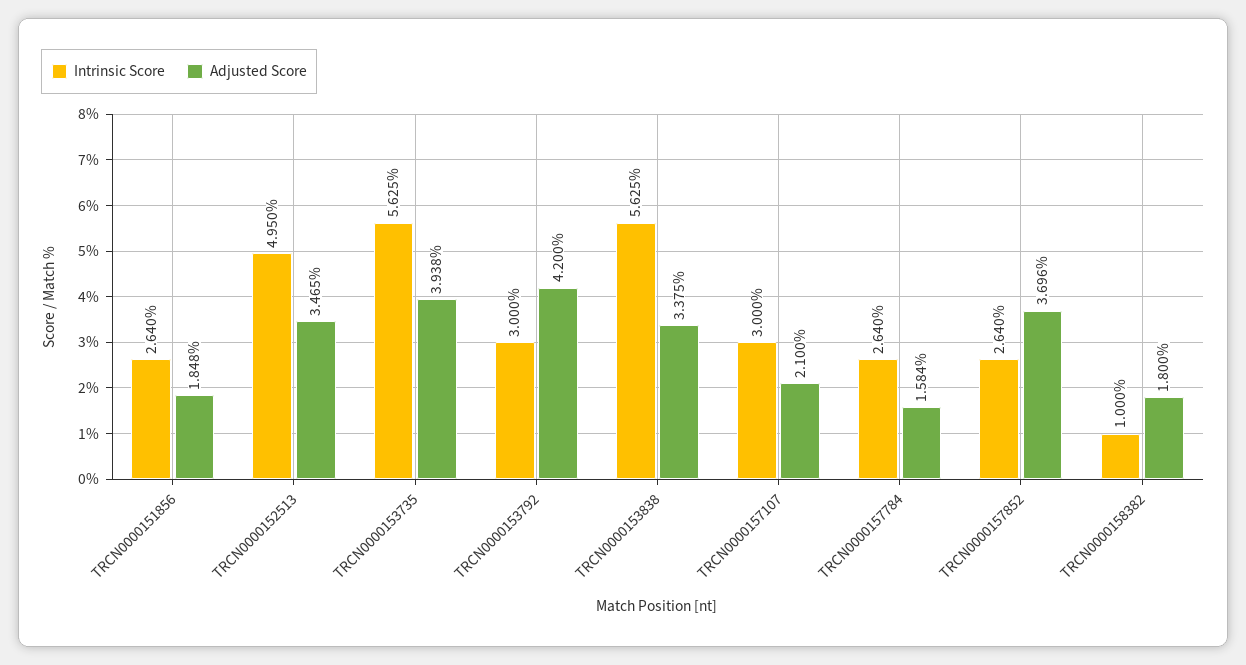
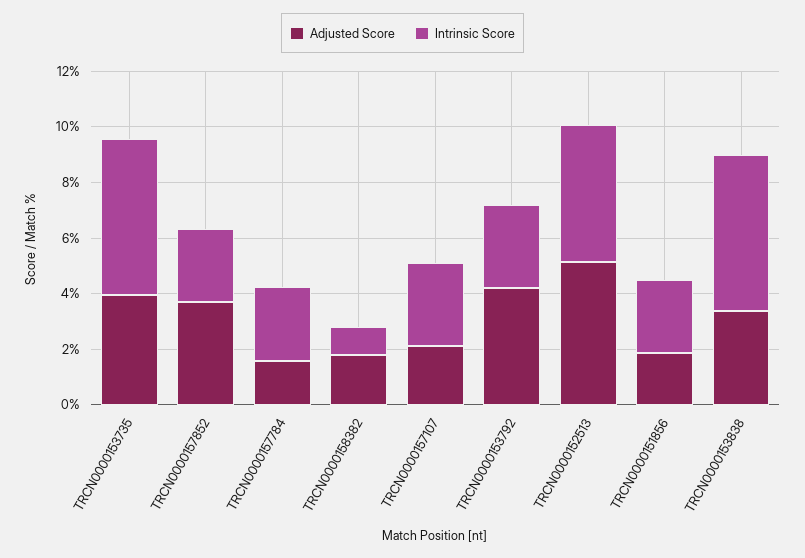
  {
    "Intrinsic Score": {
      "TRCN0000151856": 2.64,
      "TRCN0000152513": 4.95,
      "TRCN0000153735": 5.625,
      "TRCN0000153792": 3,
      "TRCN0000153838": 5.625,
      "TRCN0000157107": 3,
      "TRCN0000157784": 2.64,
      "TRCN0000157852": 2.64,
      "TRCN0000158382": 1
    },
    "Adjusted Score": {
      "TRCN0000151856": 1.848,
-     "TRCN0000152513": 3.465,
+     "TRCN0000152513": 5,
      "TRCN0000153735": 3.938,
      "TRCN0000153792": 4.2,
      "TRCN0000153838": 3.375,
      "TRCN0000157107": 2.1,
      "TRCN0000157784": 1.584,
      "TRCN0000157852": 3.696,
      "TRCN0000158382": 1.8
    }
  }

